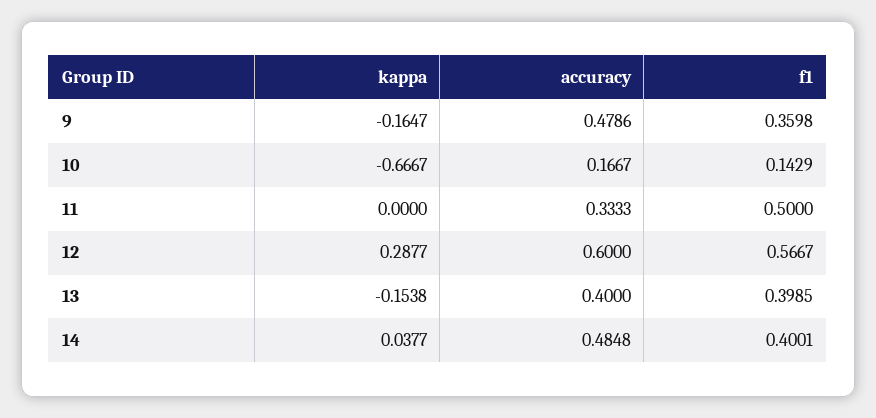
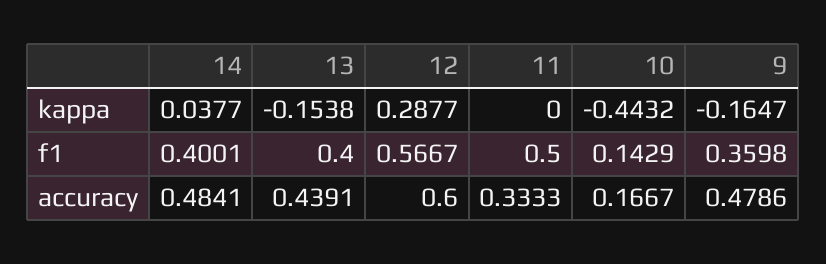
  {
    "kappa": {
      "9": -0.1647,
-     "10": -0.6667,
+     "10": -0.4432,
      "11": 0,
      "12": 0.2877,
      "13": -0.1538,
      "14": 0.0377
    },
    "accuracy": {
      "9": 0.4786,
      "10": 0.1667,
      "11": 0.3333,
      "12": 0.6,
-     "13": 0.4,
+     "13": 0.4391,
-     "14": 0.4848
+     "14": 0.4841
    },
    "f1": {
      "9": 0.3598,
      "10": 0.1429,
      "11": 0.5,
      "12": 0.5667,
-     "13": 0.3985,
+     "13": 0.4,
      "14": 0.4001
    }
  }

